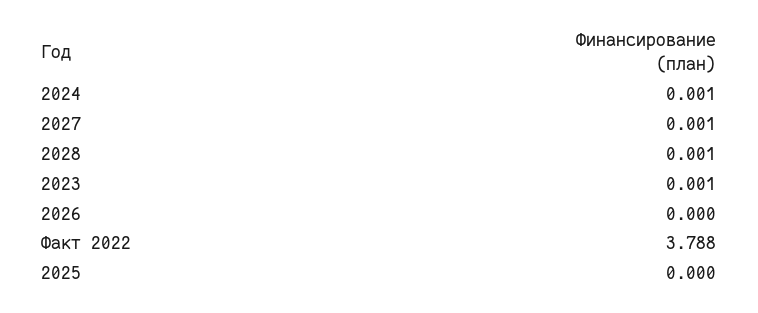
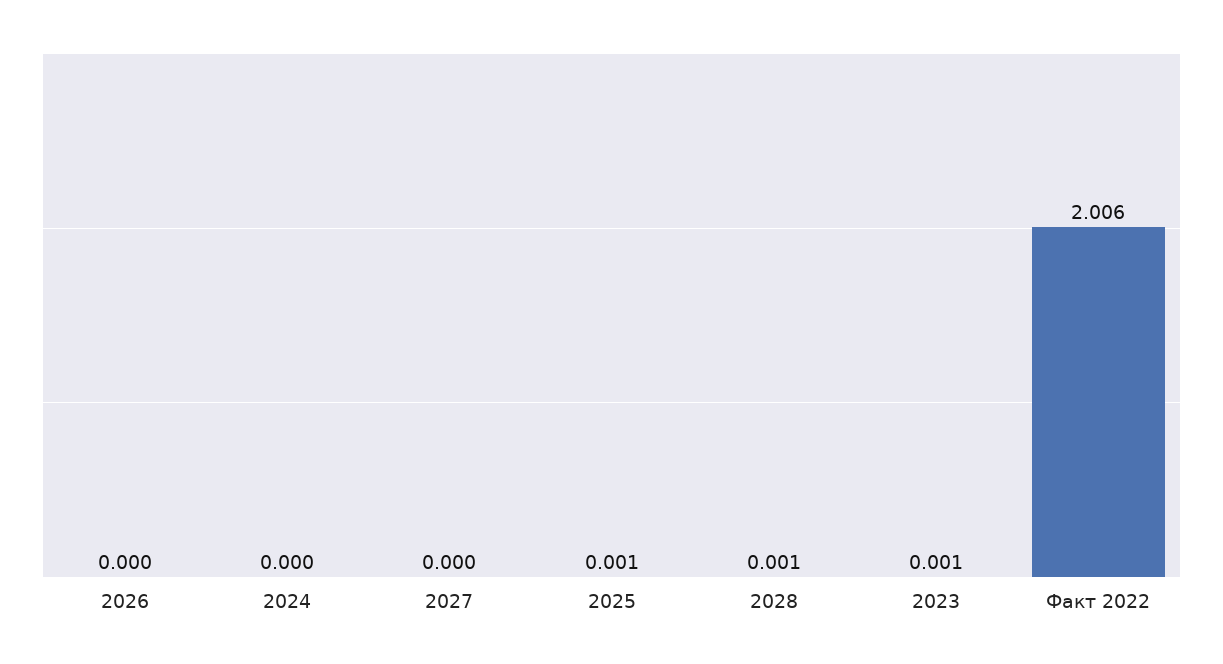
  {
-   "2024": 0.001,
+   "2024": 0,
-   "2027": 0.001,
+   "2027": 0,
    "2028": 0.001,
    "2023": 0.001,
    "2026": 0,
-   "Факт 2022": 3.788,
+   "Факт 2022": 2.006,
-   "2025": 0
+   "2025": 0.001
  }

